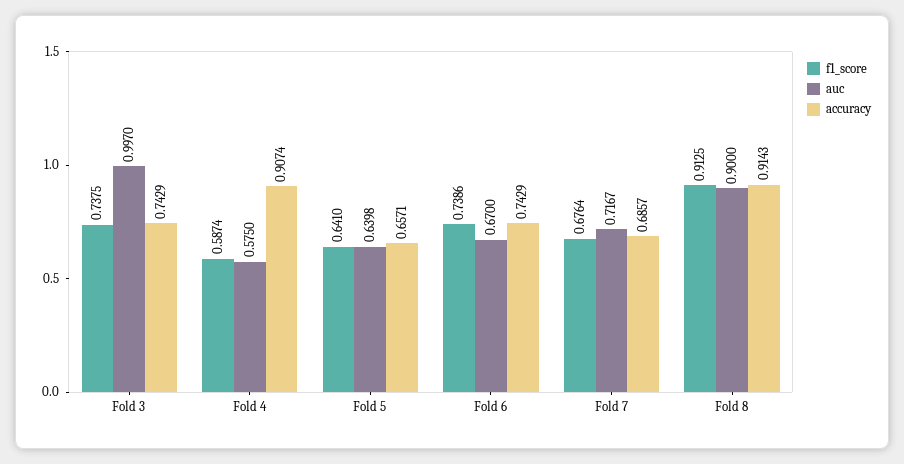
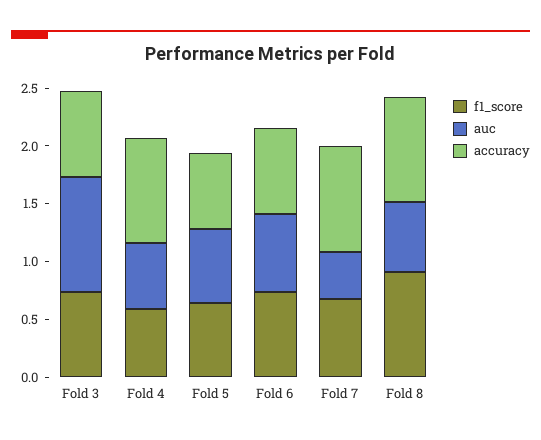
  {
    "f1_score": {
      "Fold 3": 0.7375,
      "Fold 4": 0.5874,
      "Fold 5": 0.641,
      "Fold 6": 0.7386,
      "Fold 7": 0.6764,
      "Fold 8": 0.9125
    },
    "auc": {
      "Fold 3": 0.997,
      "Fold 4": 0.575,
      "Fold 5": 0.6398,
      "Fold 6": 0.67,
-     "Fold 7": 0.7167,
+     "Fold 7": 0.4,
-     "Fold 8": 0.9
+     "Fold 8": 0.6
    },
    "accuracy": {
      "Fold 3": 0.7429,
      "Fold 4": 0.9074,
      "Fold 5": 0.6571,
      "Fold 6": 0.7429,
-     "Fold 7": 0.6857,
+     "Fold 7": 0.9,
      "Fold 8": 0.9143
    }
  }

